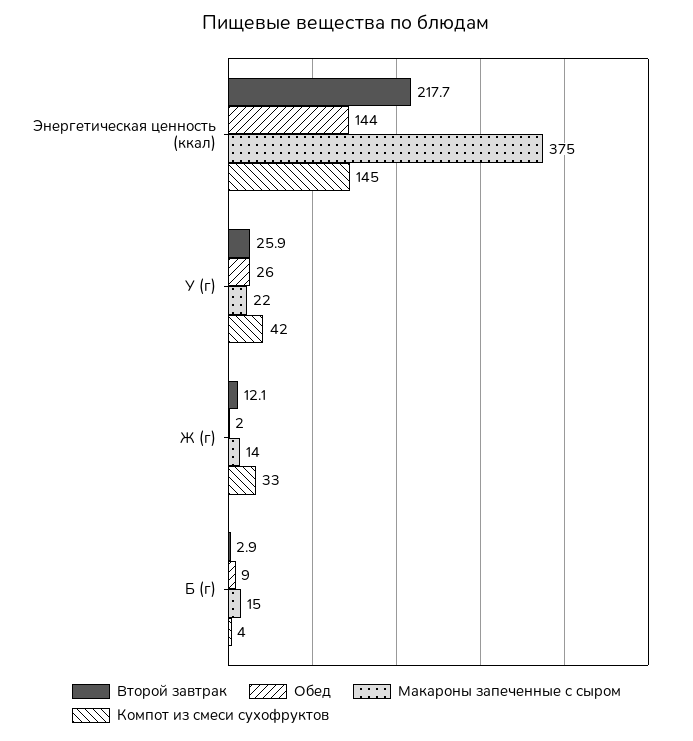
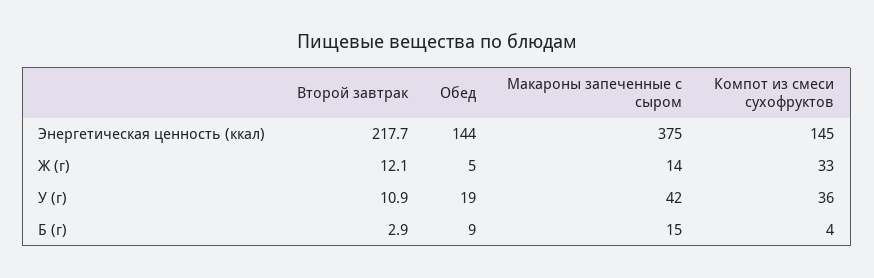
  {
    "Второй завтрак": {
      "Энергетическая ценность (ккал)": 217.7,
-     "У (г)": 25.9,
+     "У (г)": 10.9,
      "Ж (г)": 12.1,
      "Б (г)": 2.9
    },
    "Обед": {
      "Энергетическая ценность (ккал)": 144,
-     "У (г)": 26,
+     "У (г)": 19,
-     "Ж (г)": 2,
+     "Ж (г)": 5,
      "Б (г)": 9
    },
    "Макароны запеченные с сыром": {
      "Энергетическая ценность (ккал)": 375,
-     "У (г)": 22,
+     "У (г)": 42,
      "Ж (г)": 14,
      "Б (г)": 15
    },
    "Компот из смеси сухофруктов": {
      "Энергетическая ценность (ккал)": 145,
-     "У (г)": 42,
+     "У (г)": 36,
      "Ж (г)": 33,
      "Б (г)": 4
    }
  }

